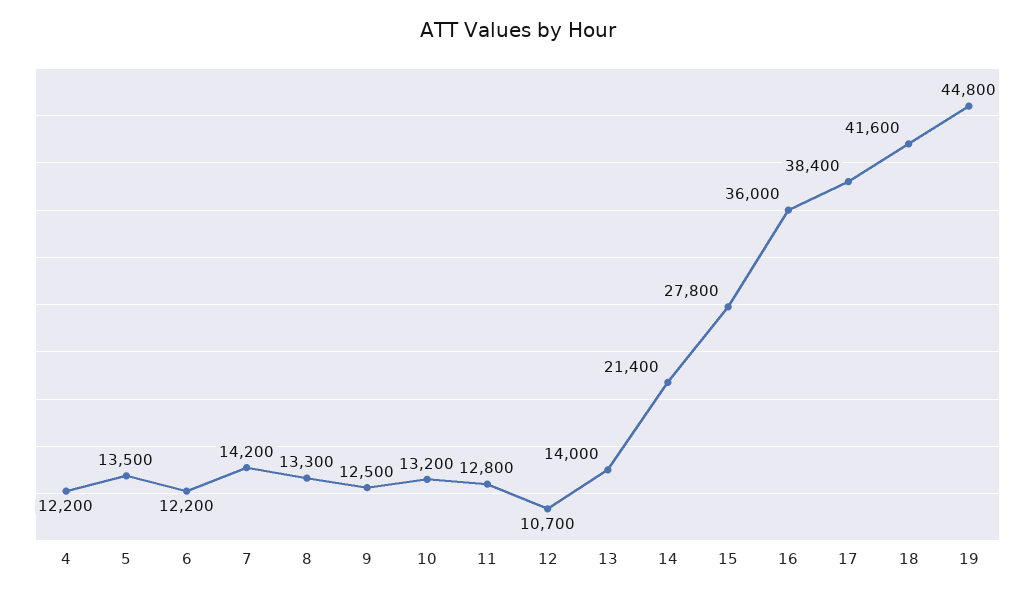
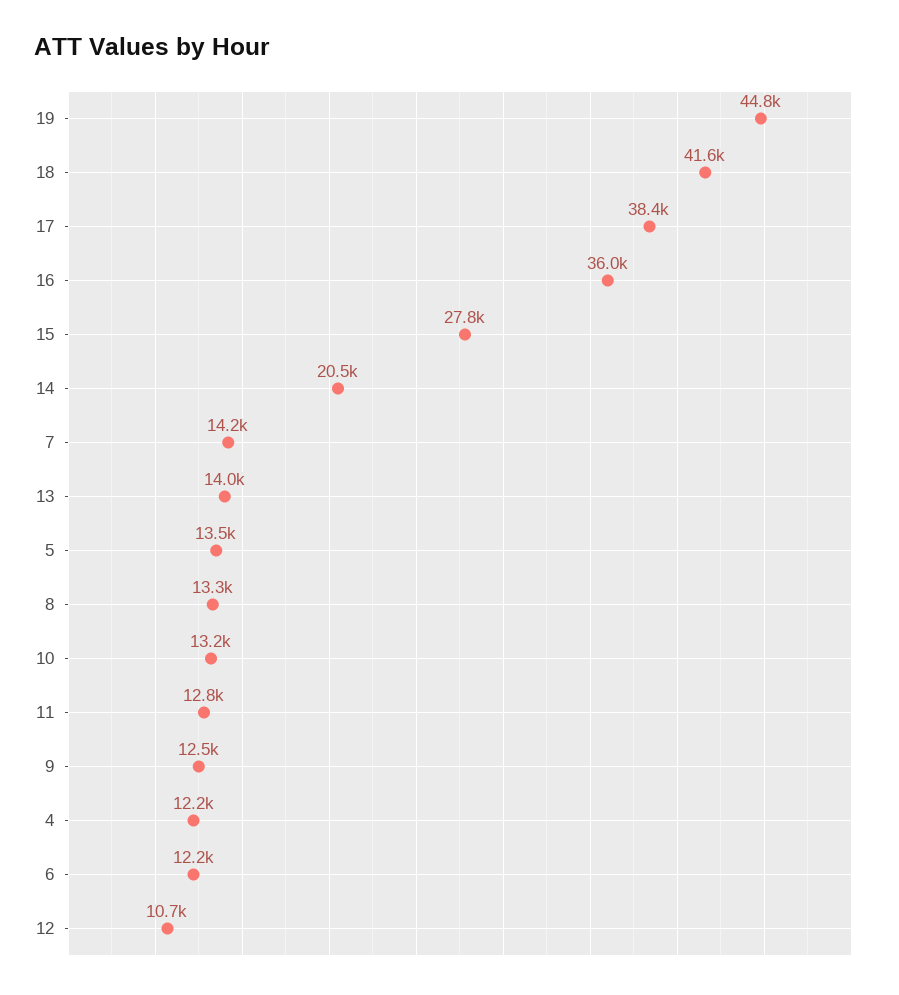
  {
    "4": 12200,
    "5": 13500,
    "6": 12200,
    "7": 14200,
    "8": 13300,
    "9": 12500,
    "10": 13200,
    "11": 12800,
    "12": 10700,
    "13": 14000,
-   "14": 21400,
+   "14": 20500,
    "15": 27800,
    "16": 36000,
    "17": 38400,
    "18": 41600,
    "19": 44800
  }

